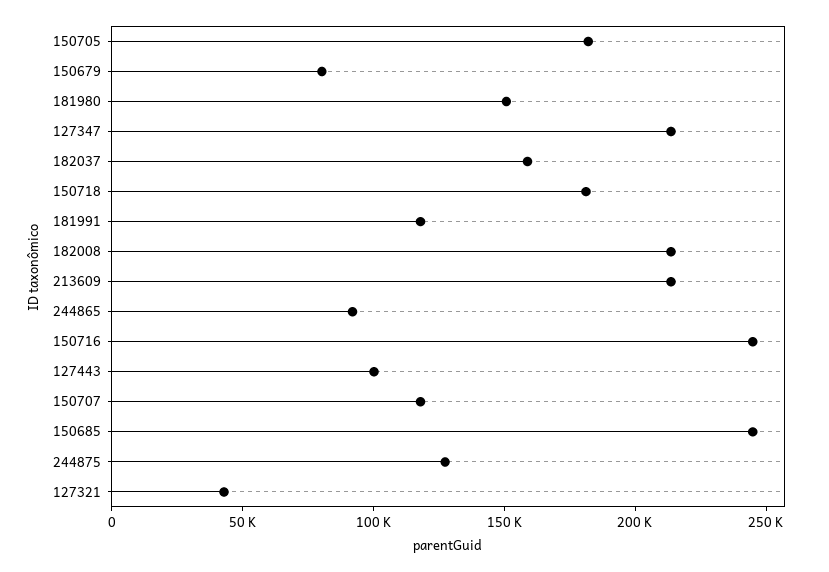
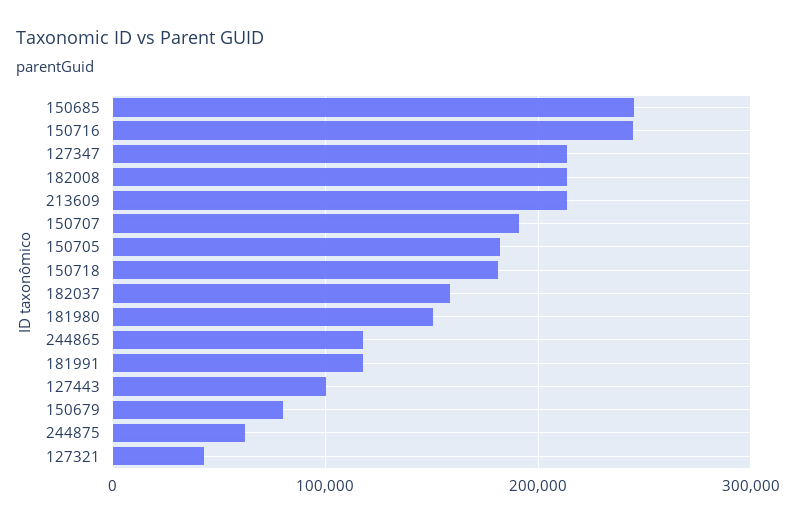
  {
    "150705": 180000,
    "150679": 80000,
    "181980": 150000,
    "127347": 210000,
    "182037": 160000,
    "150718": 180000,
    "181991": 120000,
    "182008": 210000,
    "213609": 210000,
-   "244865": 90000,
+   "244865": 120000,
    "150716": 240000,
    "127443": 100000,
-   "150707": 120000,
+   "150707": 190000,
    "150685": 240000,
-   "244875": 130000,
+   "244875": 60000,
    "127321": 40000
  }

